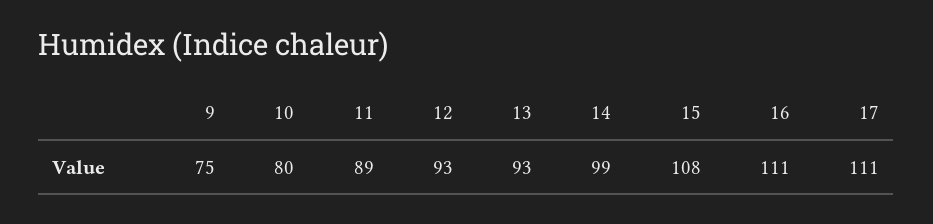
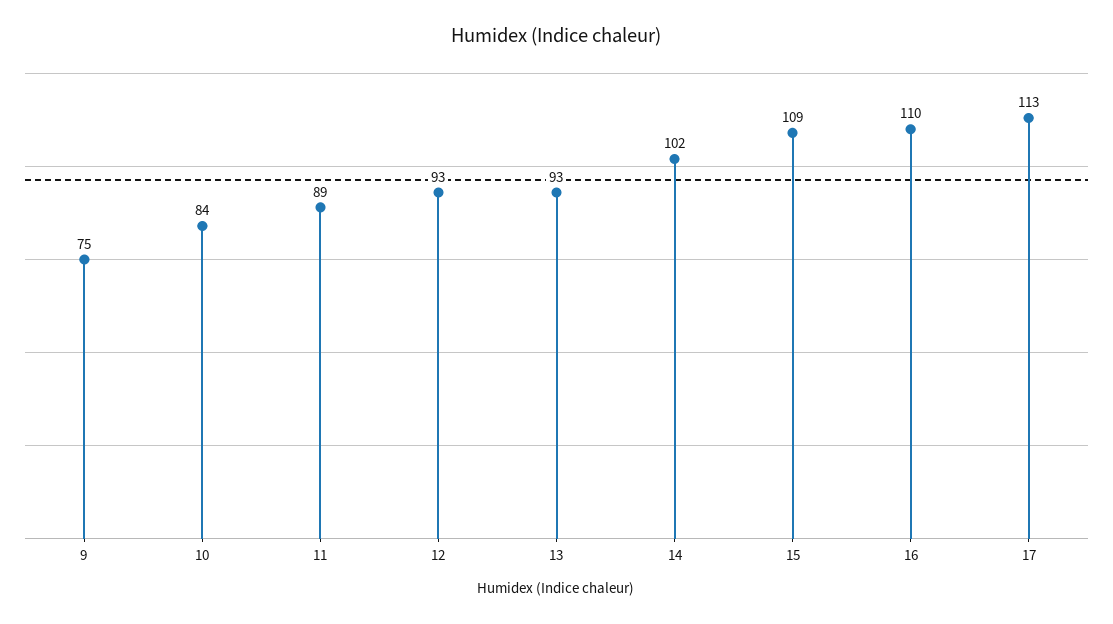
  {
    "9": 75,
-   "10": 80,
+   "10": 84,
    "11": 89,
    "12": 93,
    "13": 93,
-   "14": 99,
+   "14": 102,
-   "15": 108,
+   "15": 109,
-   "16": 111,
+   "16": 110,
-   "17": 111
+   "17": 113
  }

